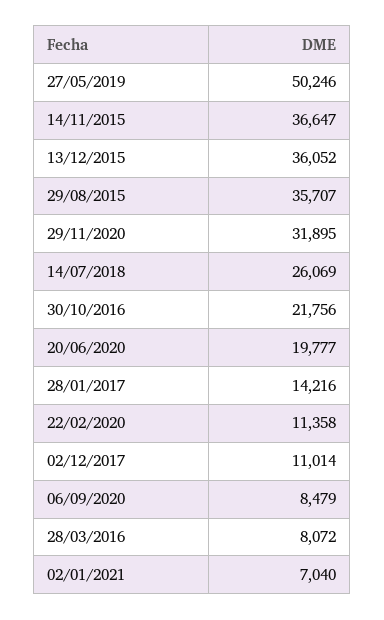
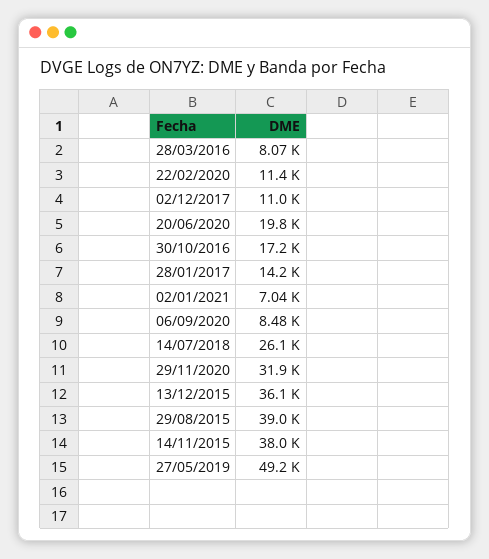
  {
-   "27/05/2019": 50246,
+   "27/05/2019": 49200,
-   "14/11/2015": 36647,
+   "14/11/2015": 38000,
    "13/12/2015": 36052,
-   "29/08/2015": 35707,
+   "29/08/2015": 39000,
    "29/11/2020": 31895,
    "14/07/2018": 26069,
-   "30/10/2016": 21756,
+   "30/10/2016": 17200,
    "20/06/2020": 19777,
    "28/01/2017": 14216,
    "22/02/2020": 11358,
    "02/12/2017": 11014,
    "06/09/2020": 8479,
    "28/03/2016": 8072,
    "02/01/2021": 7040
  }

